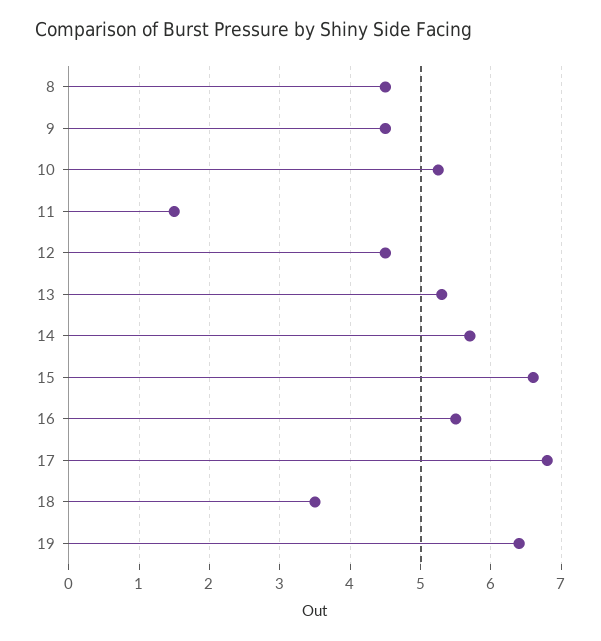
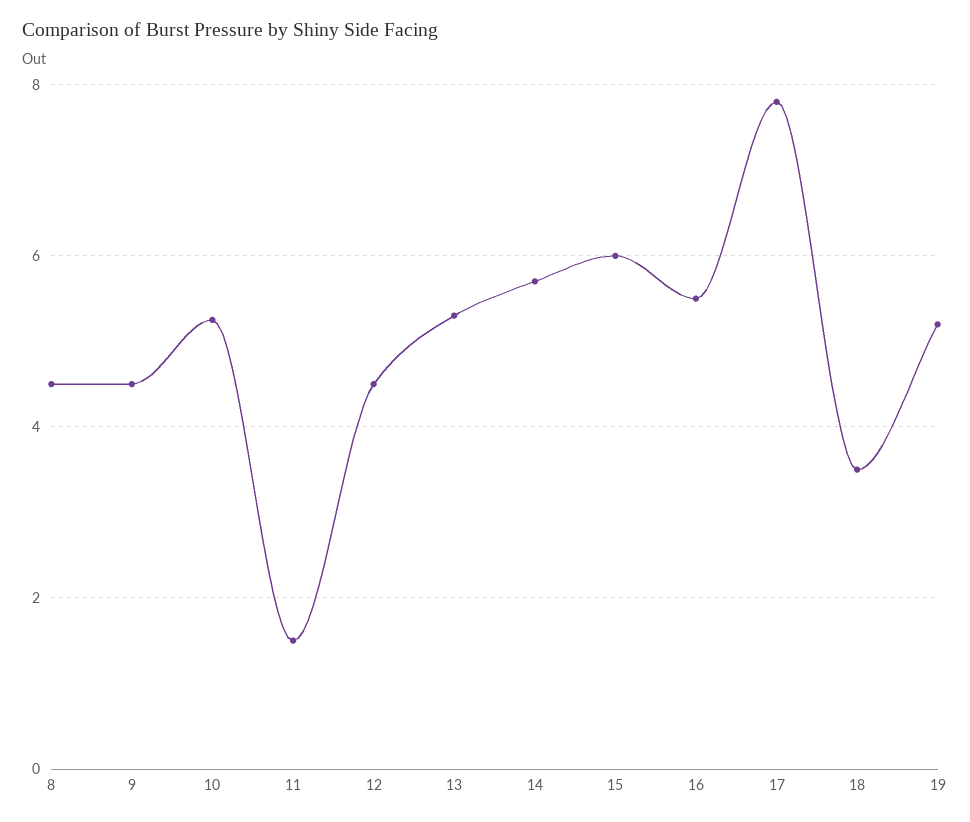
  {
    "8": 4.5,
    "9": 4.5,
    "10": 5.3,
    "11": 1.5,
    "12": 4.5,
    "13": 5.3,
    "14": 5.7,
-   "15": 6.6,
+   "15": 6,
    "16": 5.5,
-   "17": 6.8,
+   "17": 7.8,
    "18": 3.5,
-   "19": 6.4
+   "19": 5.2
  }

